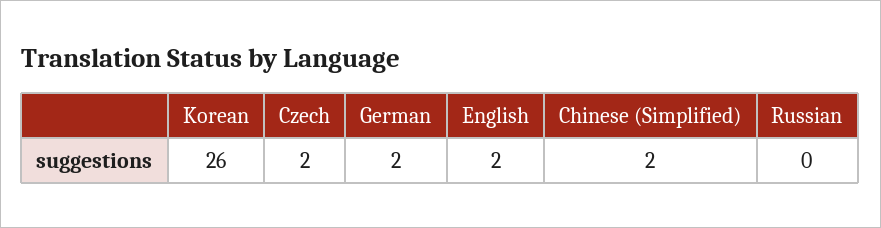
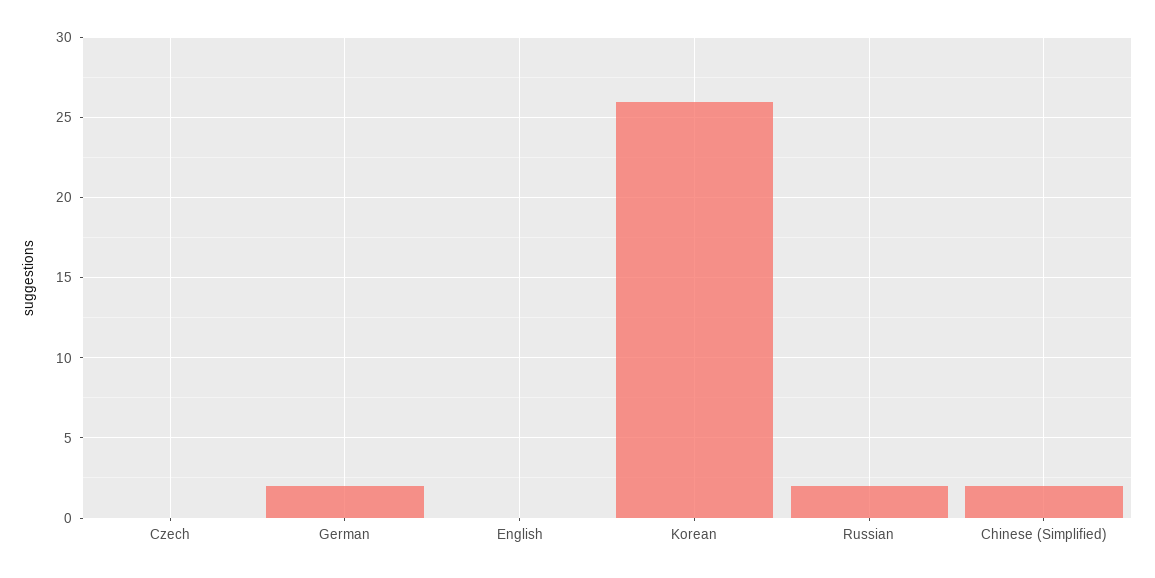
  {
    "Korean": 26,
-   "Czech": 2,
+   "Czech": 0,
    "German": 2,
-   "English": 2,
+   "English": 0,
    "Chinese (Simplified)": 2,
-   "Russian": 0
+   "Russian": 2
  }

